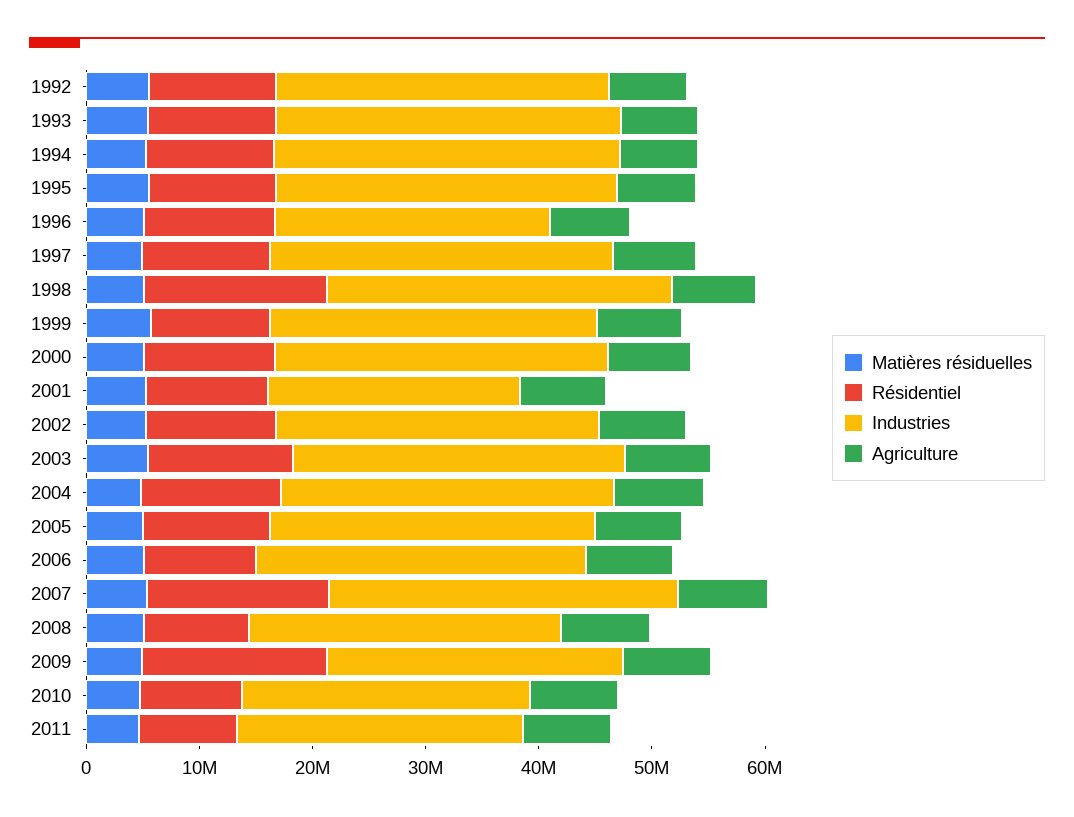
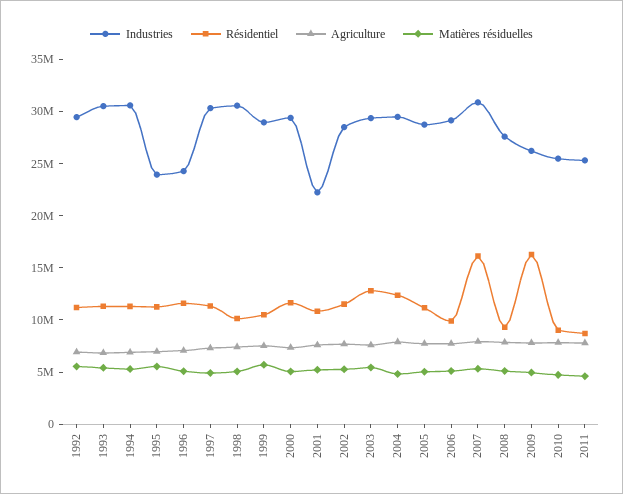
  {
    "Matières résiduelles": {
      "1992": 6000000,
      "1993": 5000000,
      "1994": 5000000,
      "1995": 6000000,
      "1996": 5000000,
      "1997": 5000000,
      "1998": 5000000,
      "1999": 6000000,
      "2000": 5000000,
      "2001": 5000000,
      "2002": 5000000,
      "2003": 5000000,
      "2004": 5000000,
      "2005": 5000000,
      "2006": 5000000,
      "2007": 5000000,
      "2008": 5000000,
      "2009": 5000000,
      "2010": 5000000,
      "2011": 5000000
    },
    "Résidentiel": {
      "1992": 11000000,
      "1993": 11000000,
      "1994": 11000000,
      "1995": 11000000,
      "1996": 12000000,
      "1997": 11000000,
-     "1998": 16000000,
+     "1998": 10000000,
      "1999": 10000000,
      "2000": 12000000,
      "2001": 11000000,
      "2002": 12000000,
      "2003": 13000000,
      "2004": 12000000,
      "2005": 11000000,
      "2006": 10000000,
      "2007": 16000000,
      "2008": 9000000,
      "2009": 16000000,
      "2010": 9000000,
      "2011": 9000000
    },
    "Industries": {
      "1992": 29000000,
      "1993": 30000000,
      "1994": 31000000,
-     "1995": 30000000,
+     "1995": 24000000,
      "1996": 24000000,
      "1997": 30000000,
      "1998": 31000000,
      "1999": 29000000,
      "2000": 29000000,
      "2001": 22000000,
      "2002": 28000000,
      "2003": 29000000,
      "2004": 29000000,
      "2005": 29000000,
      "2006": 29000000,
      "2007": 31000000,
      "2008": 28000000,
      "2009": 26000000,
      "2010": 25000000,
      "2011": 25000000
    },
    "Agriculture": {
      "1992": 7000000,
      "1993": 7000000,
      "1994": 7000000,
      "1995": 7000000,
      "1996": 7000000,
      "1997": 7000000,
      "1998": 7000000,
      "1999": 8000000,
      "2000": 7000000,
      "2001": 8000000,
      "2002": 8000000,
      "2003": 8000000,
      "2004": 8000000,
      "2005": 8000000,
      "2006": 8000000,
      "2007": 8000000,
      "2008": 8000000,
      "2009": 8000000,
      "2010": 8000000,
      "2011": 8000000
    }
  }

